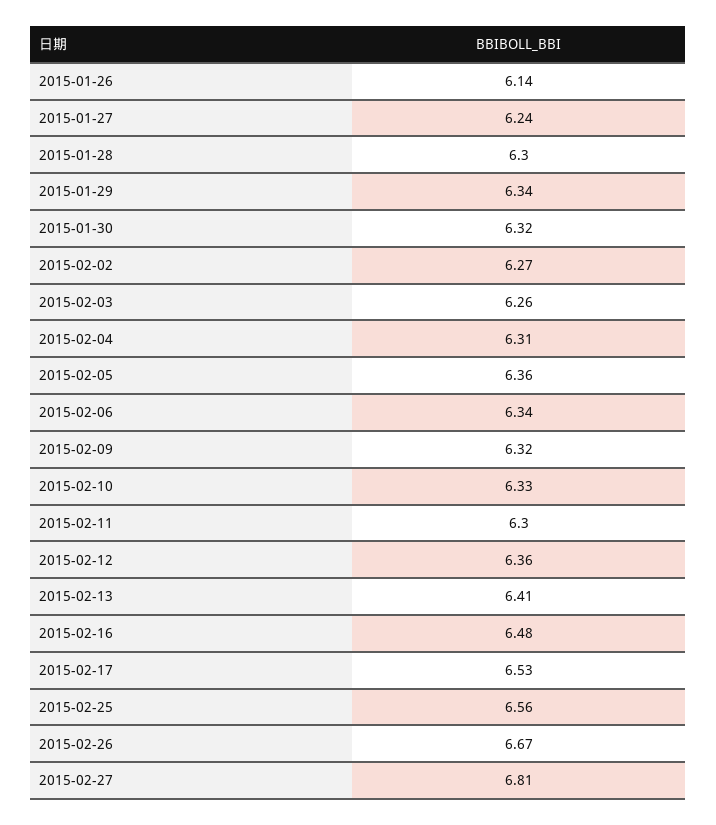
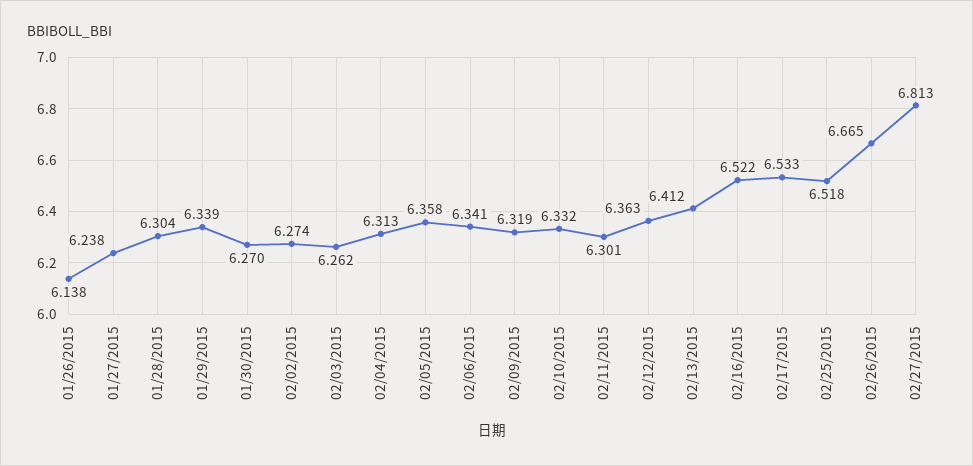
  {
    "2015-01-26": 6.138,
    "2015-01-27": 6.238,
    "2015-01-28": 6.304,
    "2015-01-29": 6.339,
-   "2015-01-30": 6.32,
+   "2015-01-30": 6.27,
    "2015-02-02": 6.274,
    "2015-02-03": 6.262,
    "2015-02-04": 6.313,
    "2015-02-05": 6.358,
    "2015-02-06": 6.341,
    "2015-02-09": 6.319,
    "2015-02-10": 6.332,
    "2015-02-11": 6.301,
    "2015-02-12": 6.363,
    "2015-02-13": 6.412,
-   "2015-02-16": 6.48,
+   "2015-02-16": 6.522,
    "2015-02-17": 6.533,
-   "2015-02-25": 6.56,
+   "2015-02-25": 6.518,
    "2015-02-26": 6.665,
    "2015-02-27": 6.813
  }

